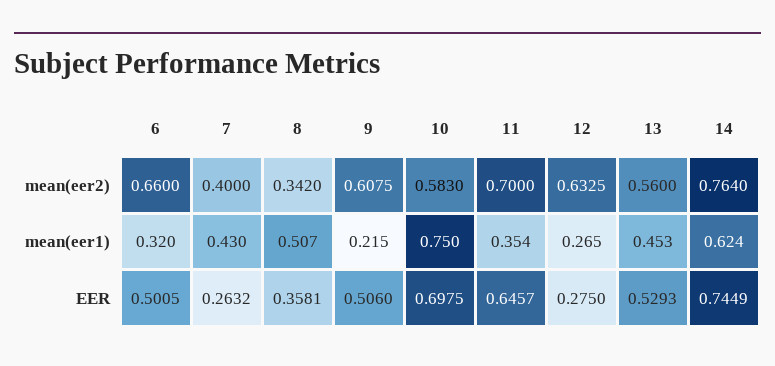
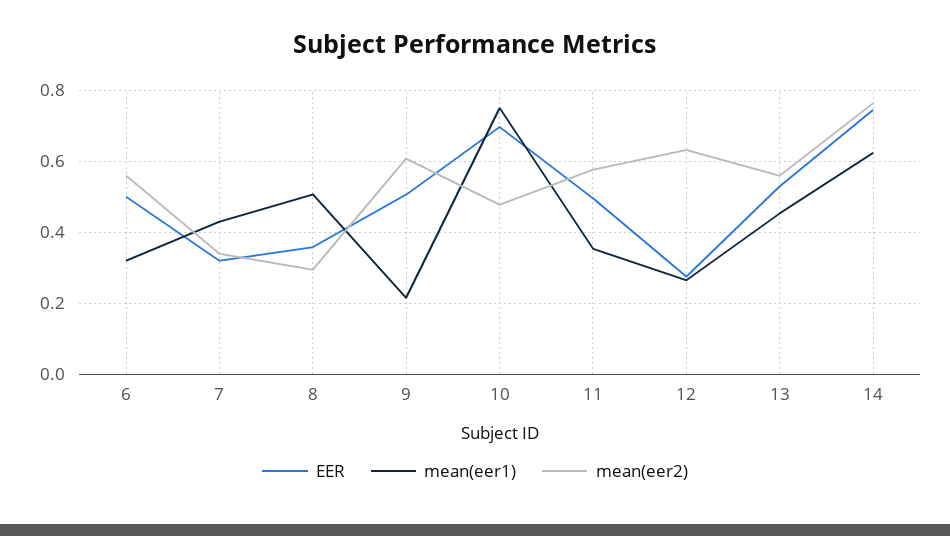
  {
    "mean(eer2)": {
-     "6": 0.66,
+     "6": 0.56,
-     "7": 0.4,
+     "7": 0.34,
-     "8": 0.342,
+     "8": 0.3,
      "9": 0.6075,
-     "10": 0.583,
+     "10": 0.48,
-     "11": 0.7,
+     "11": 0.58,
      "12": 0.6325,
      "13": 0.56,
      "14": 0.764
    },
    "mean(eer1)": {
      "6": 0.32,
      "7": 0.43,
      "8": 0.507,
      "9": 0.215,
      "10": 0.75,
      "11": 0.354,
      "12": 0.265,
      "13": 0.453,
      "14": 0.624
    },
    "EER": {
      "6": 0.5005,
-     "7": 0.2632,
+     "7": 0.32,
      "8": 0.3581,
      "9": 0.506,
      "10": 0.6975,
-     "11": 0.6457,
+     "11": 0.5,
      "12": 0.275,
      "13": 0.5293,
      "14": 0.7449
    }
  }

